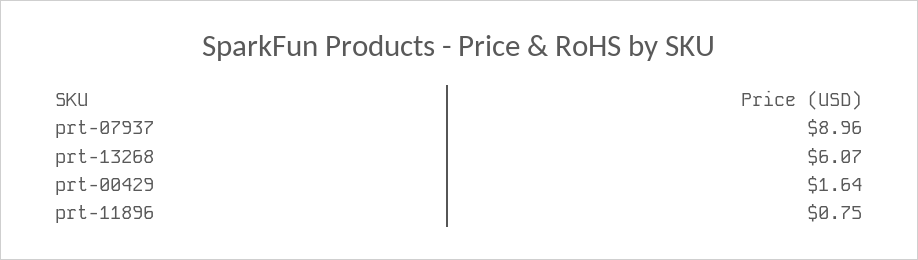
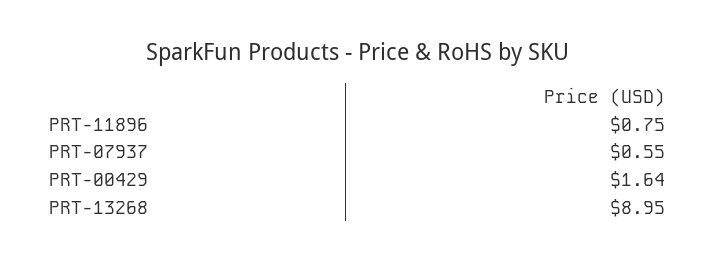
  {
-   "prt-07937": 8.96,
+   "prt-07937": 0.55,
-   "prt-13268": 6.07,
+   "prt-13268": 8.95,
    "prt-00429": 1.64,
    "prt-11896": 0.75
  }

